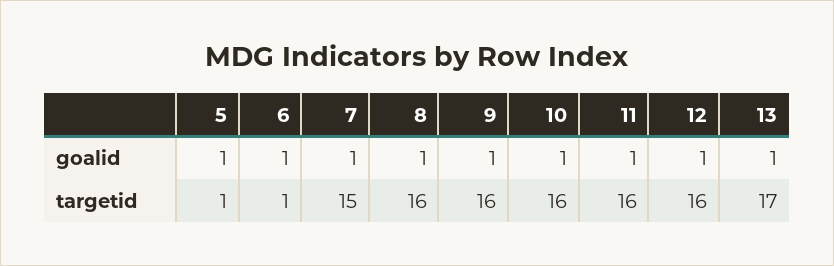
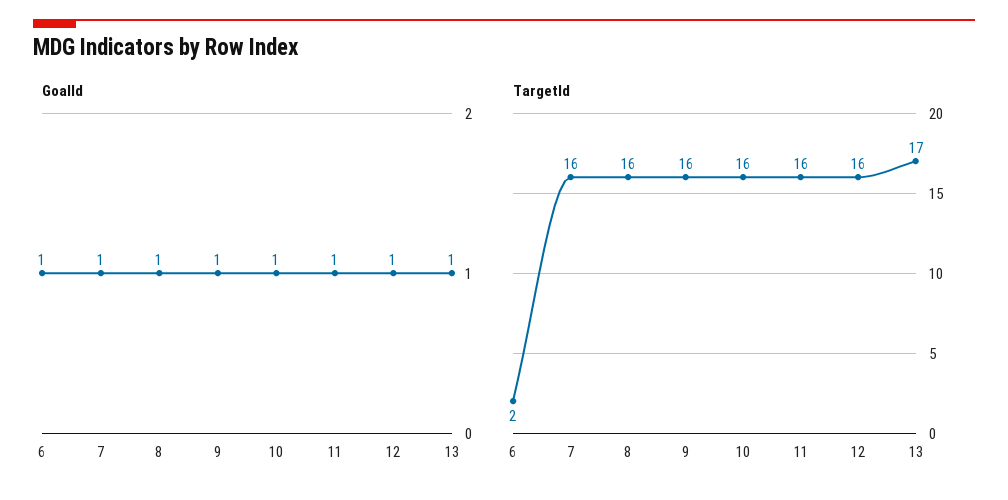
  {
    "goalid": {
-     "5": 1,
      "6": 1,
      "7": 1,
      "8": 1,
      "9": 1,
      "10": 1,
      "11": 1,
      "12": 1,
      "13": 1
    },
    "targetid": {
-     "5": 1,
-     "6": 1,
+     "6": 2,
-     "7": 15,
+     "7": 16,
      "8": 16,
      "9": 16,
      "10": 16,
      "11": 16,
      "12": 16,
      "13": 17
    }
  }

